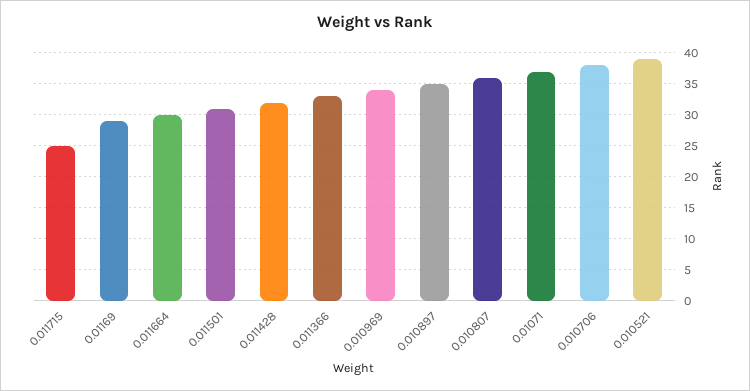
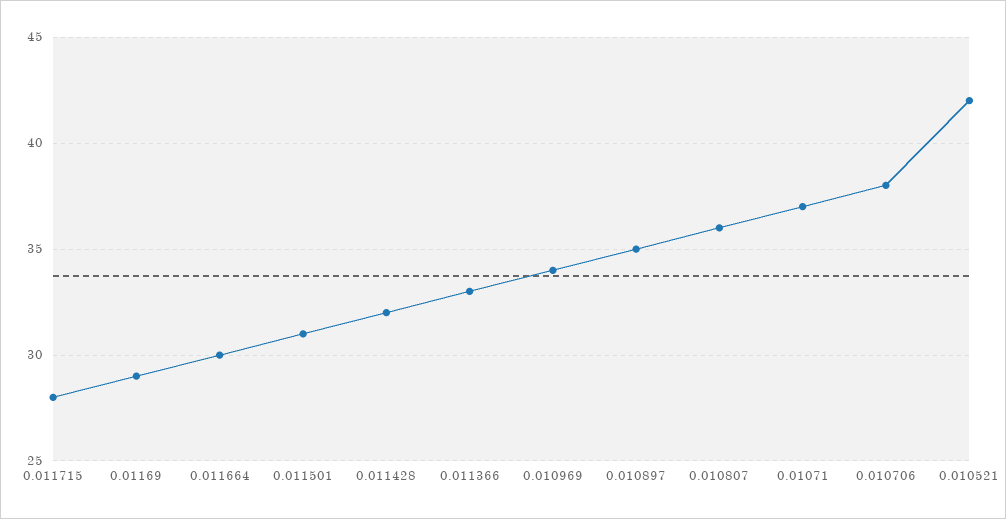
  {
-   "0.011715": 25,
+   "0.011715": 28,
    "0.01169": 29,
    "0.011664": 30,
    "0.011501": 31,
    "0.011428": 32,
    "0.011366": 33,
    "0.010969": 34,
    "0.010897": 35,
    "0.010807": 36,
    "0.01071": 37,
    "0.010706": 38,
-   "0.010521": 39
+   "0.010521": 42
  }

